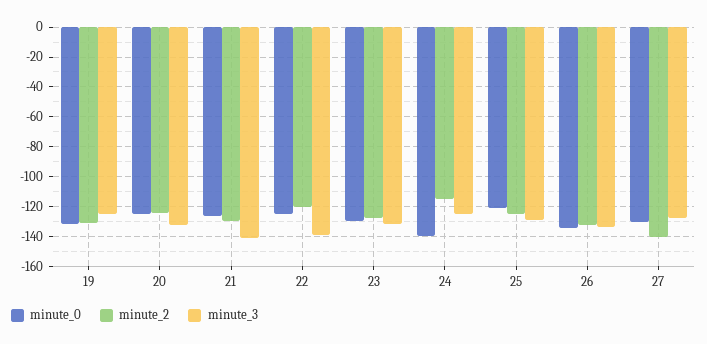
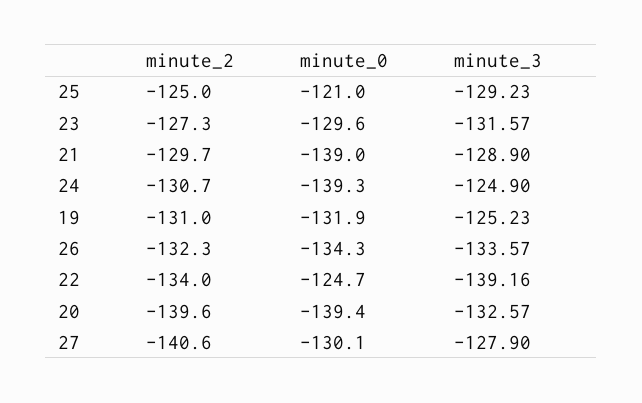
  {
    "minute_0": {
      "19": -131.9,
-     "20": -125,
+     "20": -139.4,
-     "21": -125,
+     "21": -139,
      "22": -124.7,
      "23": -129.6,
      "24": -139.3,
      "25": -121,
      "26": -134.3,
      "27": -130.1
    },
    "minute_2": {
      "19": -131,
-     "20": -125,
+     "20": -139.6,
      "21": -129.7,
-     "22": -120,
+     "22": -134,
      "23": -127.3,
-     "24": -115,
+     "24": -130.7,
      "25": -125,
      "26": -132.3,
      "27": -140.6
    },
    "minute_3": {
      "19": -125.23,
      "20": -132.57,
-     "21": -140,
+     "21": -128.9,
      "22": -139.16,
      "23": -131.57,
      "24": -124.9,
      "25": -129.23,
      "26": -133.57,
      "27": -127.9
    }
  }

